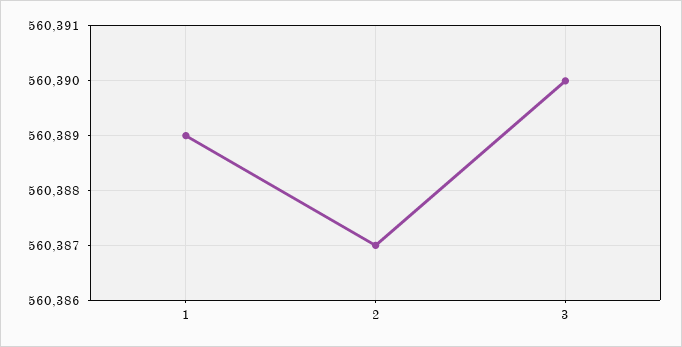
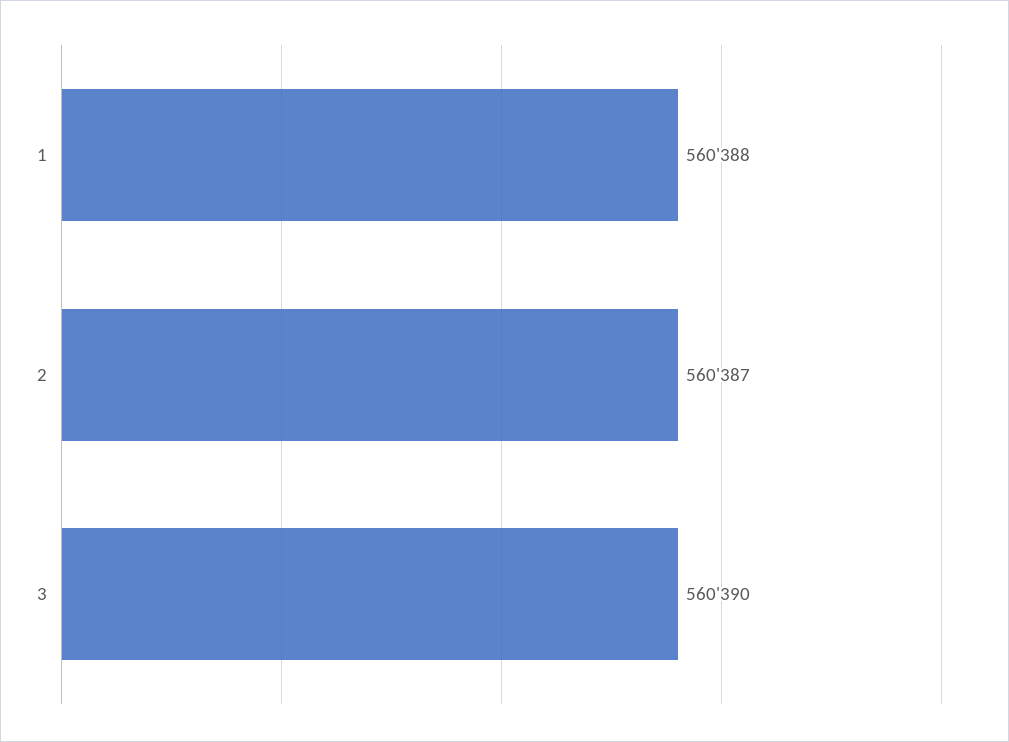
  {
-   "1": 560389,
+   "1": 560388,
    "2": 560387,
    "3": 560390
  }

